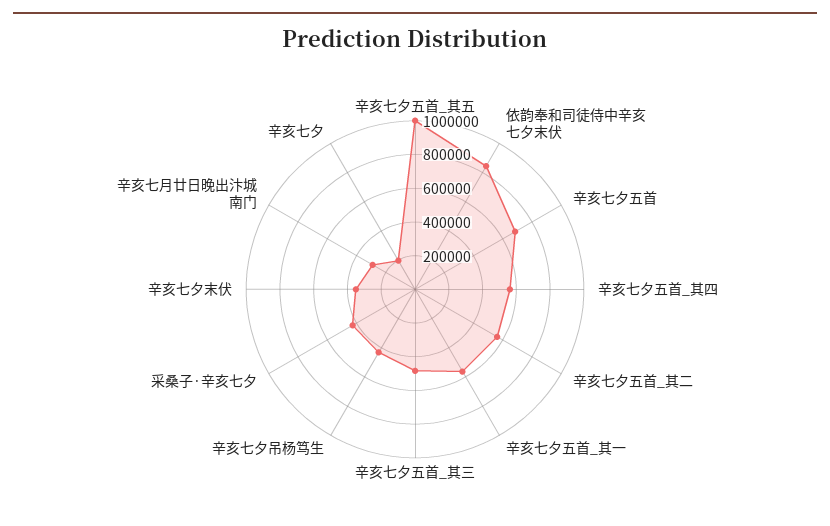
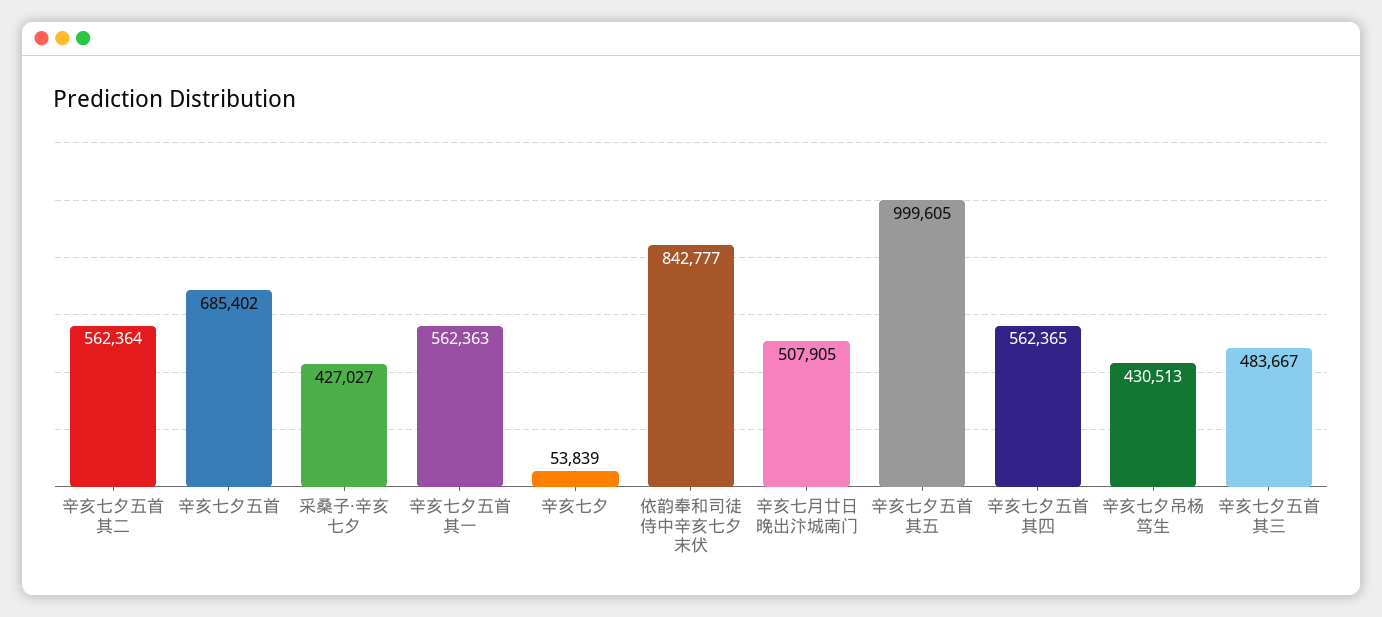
  {
    "辛亥七夕五首_其五": 999605,
    "依韵奉和司徒侍中辛亥七夕末伏": 842777,
    "辛亥七夕五首": 685402,
    "辛亥七夕五首_其四": 562365,
    "辛亥七夕五首_其二": 562364,
    "辛亥七夕五首_其一": 562363,
    "辛亥七夕五首_其三": 483667,
    "辛亥七夕吊杨笃生": 430513,
    "采桑子·辛亥七夕": 427027,
-   "辛亥七夕末伏": 350000,
-   "辛亥七月廿日晚出汴城南门": 300000,
+   "辛亥七月廿日晚出汴城南门": 507905,
-   "辛亥七夕": 200000
+   "辛亥七夕": 53839
  }

